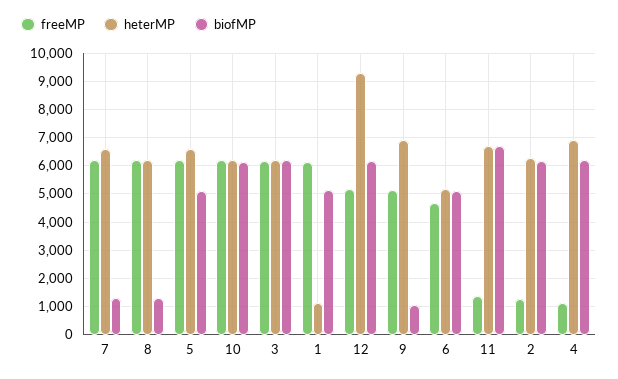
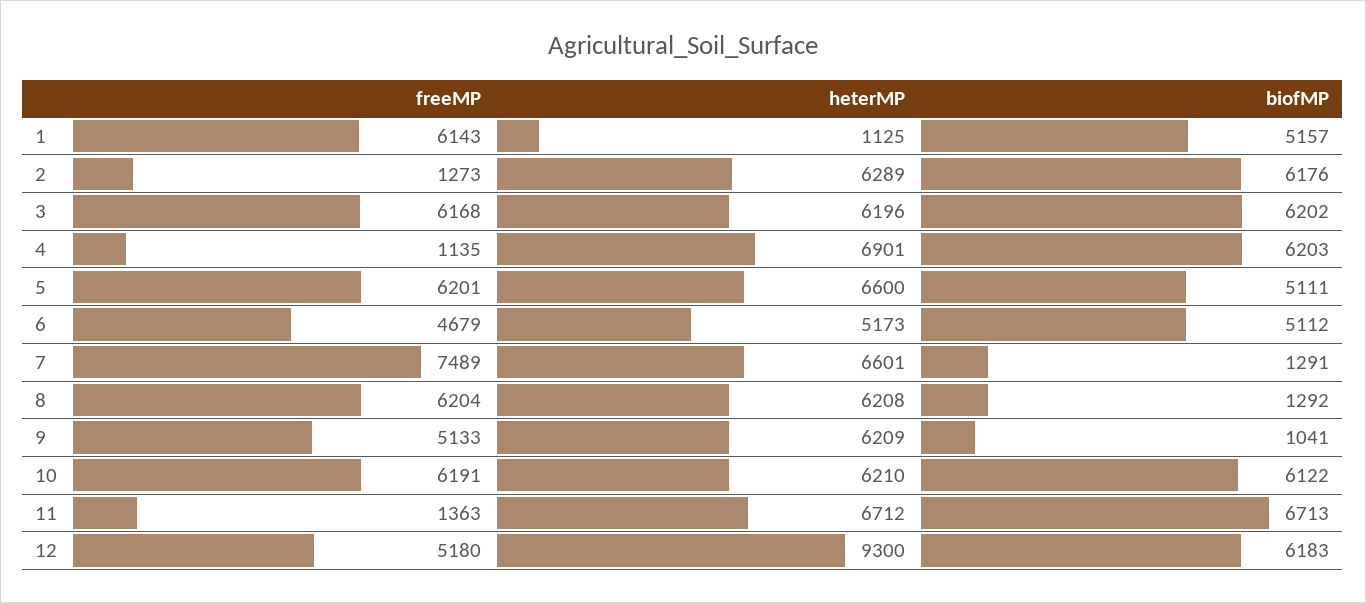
  {
    "freeMP": {
-     "7": 6250,
+     "7": 7489,
      "8": 6204,
      "5": 6201,
      "10": 6191,
      "3": 6168,
      "1": 6143,
      "12": 5180,
      "9": 5133,
      "6": 4679,
      "11": 1363,
      "2": 1273,
      "4": 1135
    },
    "heterMP": {
      "7": 6601,
      "8": 6208,
      "5": 6600,
      "10": 6210,
      "3": 6196,
      "1": 1125,
      "12": 9300,
-     "9": 7000,
+     "9": 6209,
      "6": 5173,
      "11": 6712,
      "2": 6289,
      "4": 6901
    },
    "biofMP": {
      "7": 1291,
      "8": 1292,
      "5": 5111,
      "10": 6122,
      "3": 6202,
      "1": 5157,
      "12": 6183,
      "9": 1041,
      "6": 5112,
      "11": 6713,
      "2": 6176,
      "4": 6203
    }
  }

